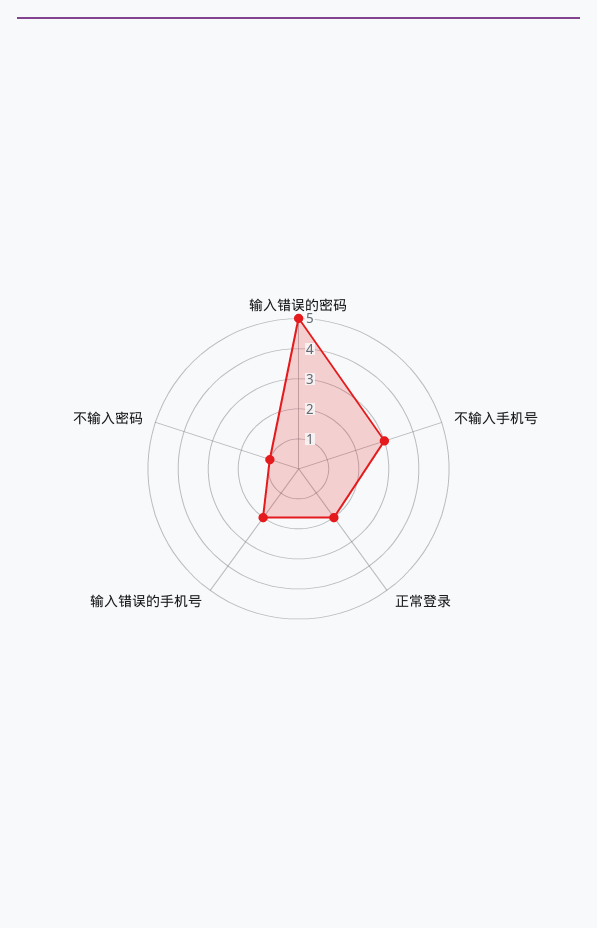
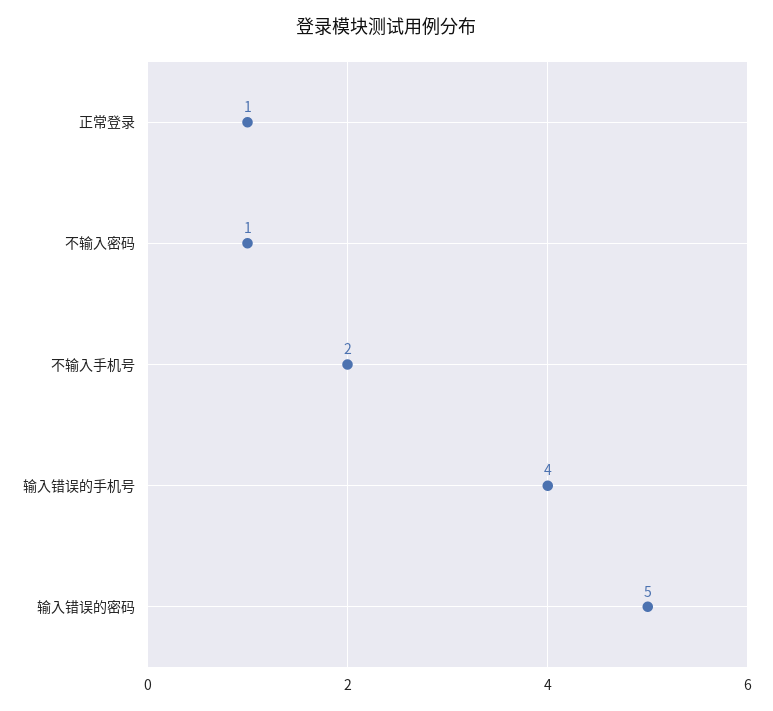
  {
    "输入错误的密码": 5,
-   "不输入手机号": 3,
+   "不输入手机号": 2,
-   "正常登录": 2,
+   "正常登录": 1,
-   "输入错误的手机号": 2,
+   "输入错误的手机号": 4,
    "不输入密码": 1
  }

